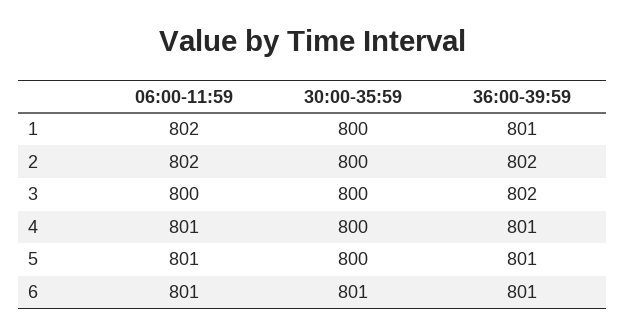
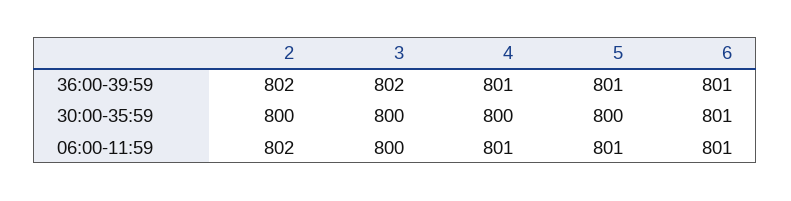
  {
    "06:00-11:59": {
-     "1": 802,
      "2": 802,
      "3": 800,
      "4": 801,
      "5": 801,
      "6": 801
    },
    "30:00-35:59": {
-     "1": 800,
      "2": 800,
      "3": 800,
      "4": 800,
      "5": 800,
      "6": 801
    },
    "36:00-39:59": {
-     "1": 801,
      "2": 802,
      "3": 802,
      "4": 801,
      "5": 801,
      "6": 801
    }
  }

